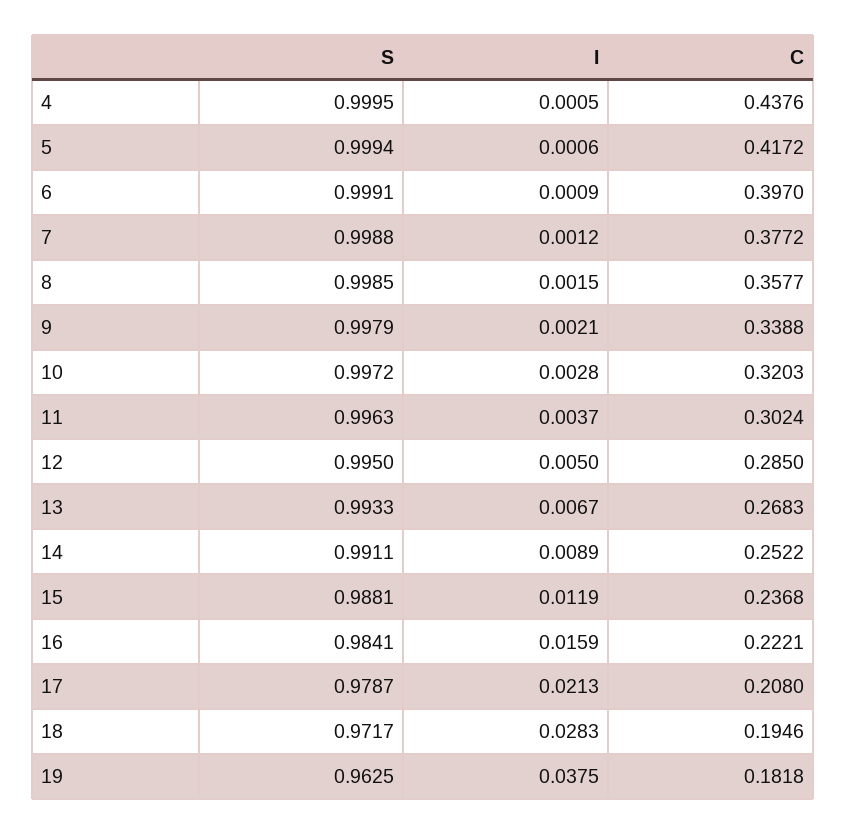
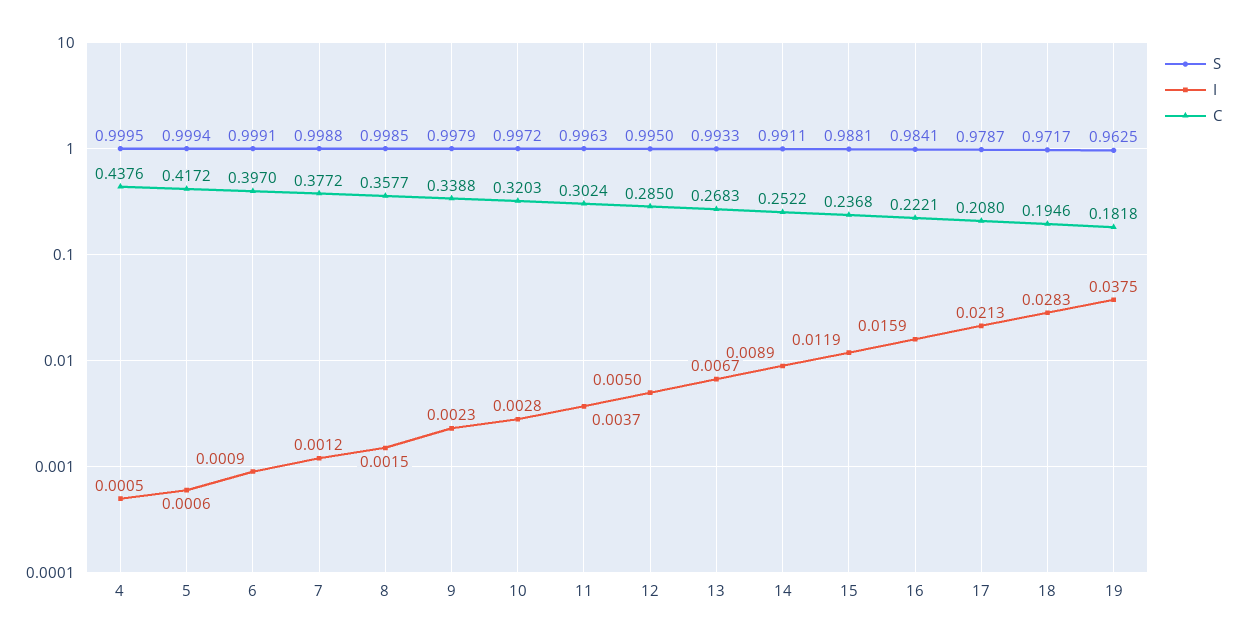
  {
    "S": {
      "4": 0.9995,
      "5": 0.9994,
      "6": 0.9991,
      "7": 0.9988,
      "8": 0.9985,
      "9": 0.9979,
      "10": 0.9972,
      "11": 0.9963,
      "12": 0.995,
      "13": 0.9933,
      "14": 0.9911,
      "15": 0.9881,
      "16": 0.9841,
      "17": 0.9787,
      "18": 0.9717,
      "19": 0.9625
    },
    "I": {
      "4": 0.0005,
      "5": 0.0006,
      "6": 0.0009,
      "7": 0.0012,
      "8": 0.0015,
-     "9": 0.0021,
+     "9": 0.0023,
      "10": 0.0028,
      "11": 0.0037,
      "12": 0.005,
      "13": 0.0067,
      "14": 0.0089,
      "15": 0.0119,
      "16": 0.0159,
      "17": 0.0213,
      "18": 0.0283,
      "19": 0.0375
    },
    "C": {
      "4": 0.4376,
      "5": 0.4172,
      "6": 0.397,
      "7": 0.3772,
      "8": 0.3577,
      "9": 0.3388,
      "10": 0.3203,
      "11": 0.3024,
      "12": 0.285,
      "13": 0.2683,
      "14": 0.2522,
      "15": 0.2368,
      "16": 0.2221,
      "17": 0.208,
      "18": 0.1946,
      "19": 0.1818
    }
  }

